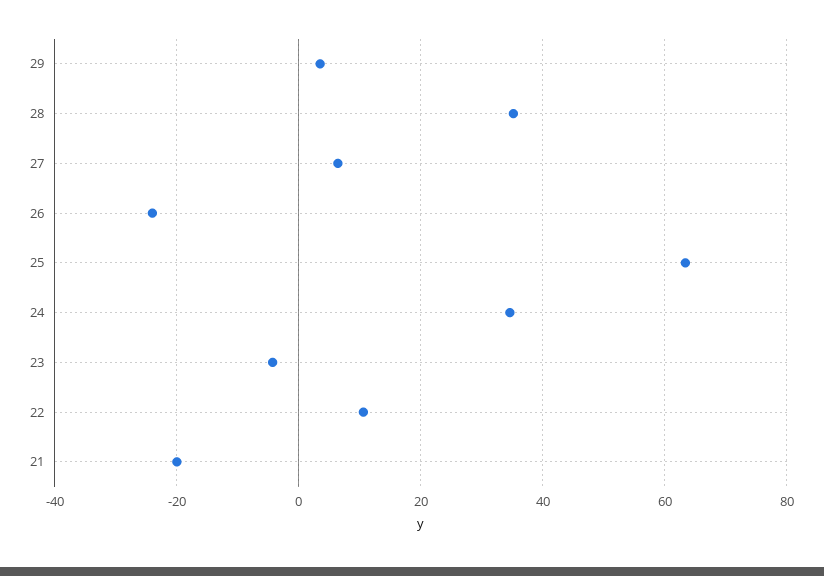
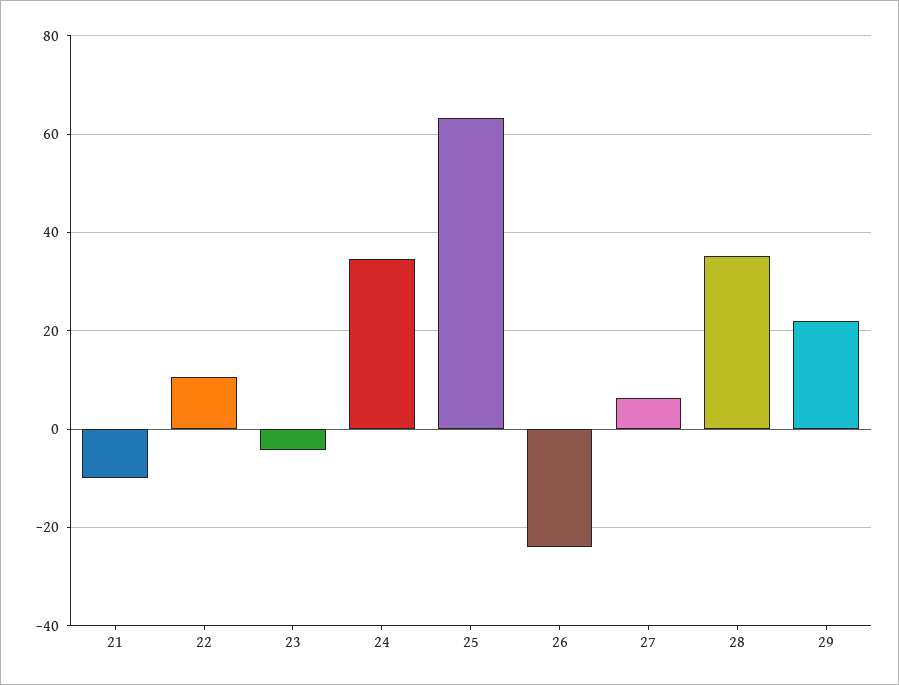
  {
-   "29": 4,
+   "29": 22,
    "28": 36,
    "27": 6,
    "26": -24,
    "25": 64,
    "24": 34,
    "23": -4,
    "22": 10,
-   "21": -20
+   "21": -10
  }

